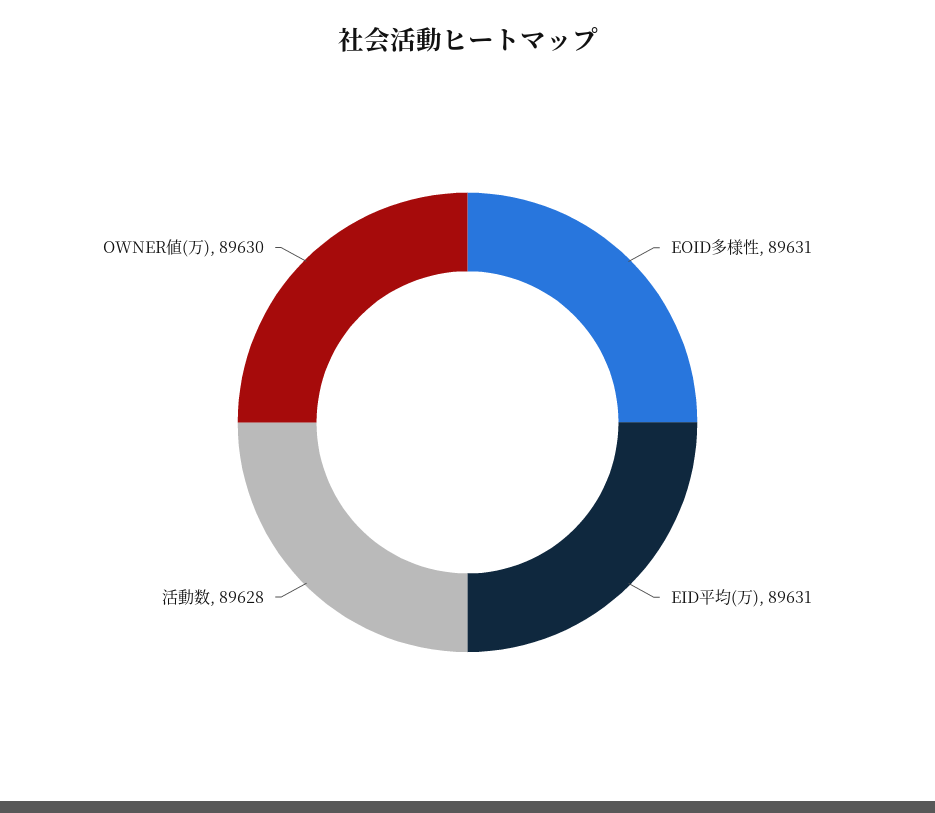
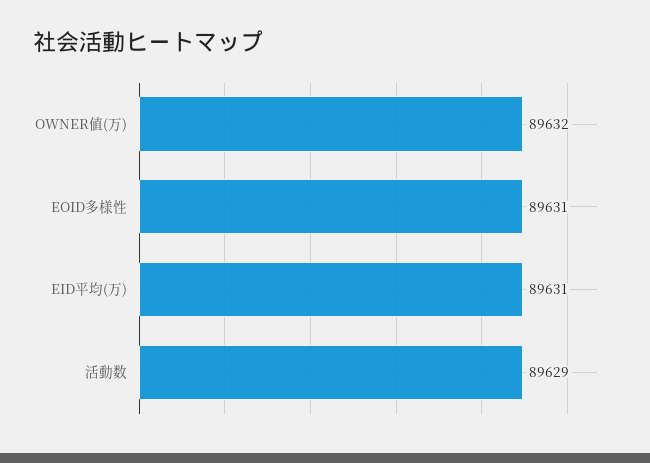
  {
    "EOID多様性": 89631,
    "EID平均(万)": 89631,
-   "活動数": 89628,
+   "活動数": 89629,
-   "OWNER値(万)": 89630
+   "OWNER値(万)": 89632
  }

